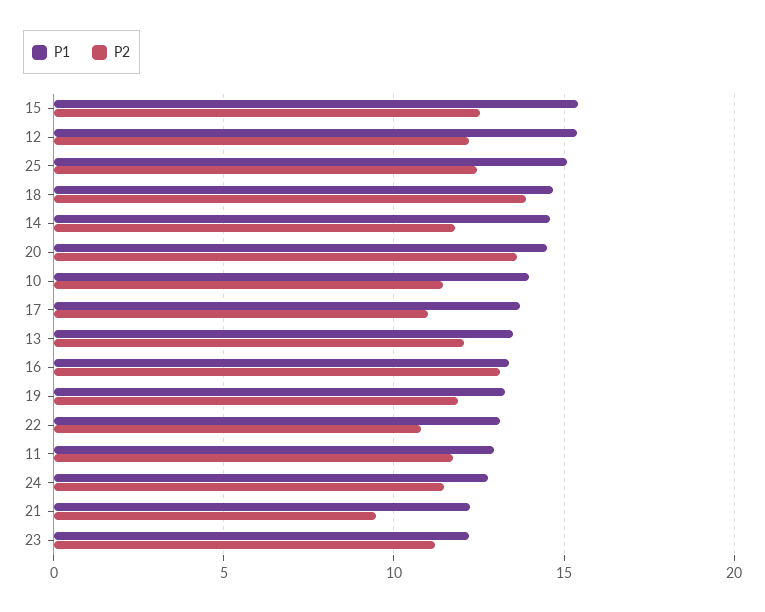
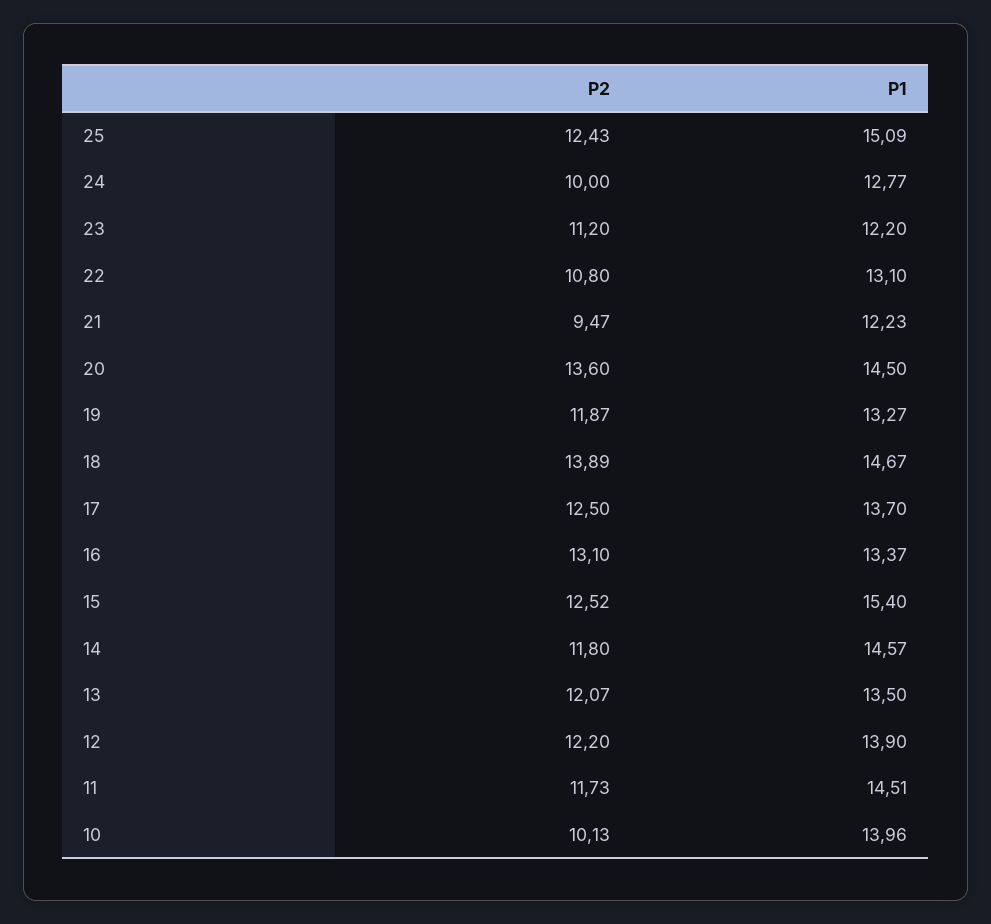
  {
    "P1": {
      "15": 15.4,
-     "12": 15.5,
+     "12": 13.9,
      "25": 15.09,
      "18": 14.67,
      "14": 14.57,
      "20": 14.5,
      "10": 13.96,
      "17": 13.7,
      "13": 13.5,
      "16": 13.37,
      "19": 13.27,
      "22": 13.1,
-     "11": 13,
+     "11": 14.51,
      "24": 12.77,
      "21": 12.23,
      "23": 12.2
    },
    "P2": {
      "15": 12.52,
      "12": 12.2,
      "25": 12.43,
      "18": 13.89,
      "14": 11.8,
      "20": 13.6,
-     "10": 11.5,
+     "10": 10.13,
-     "17": 11,
+     "17": 12.5,
      "13": 12.07,
      "16": 13.1,
      "19": 11.87,
      "22": 10.8,
      "11": 11.73,
-     "24": 11.5,
+     "24": 10,
      "21": 9.47,
      "23": 11.2
    }
  }

